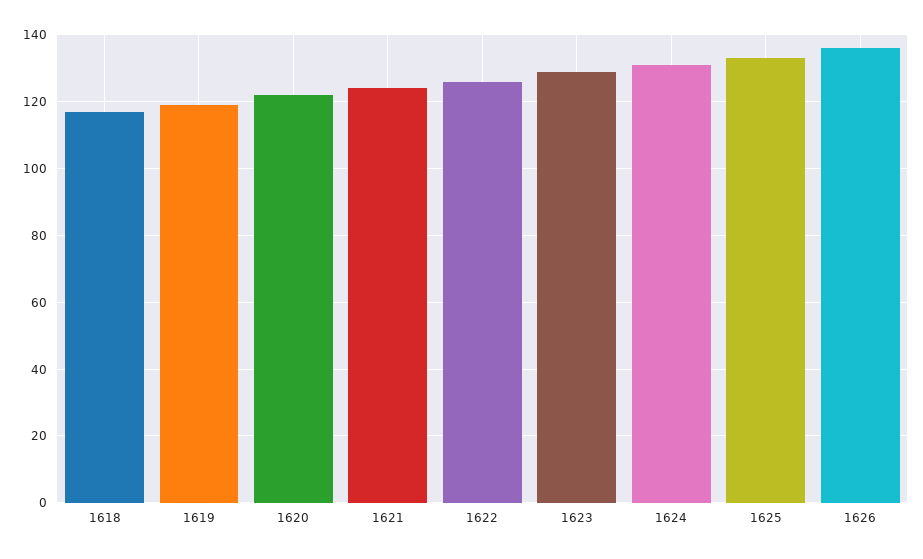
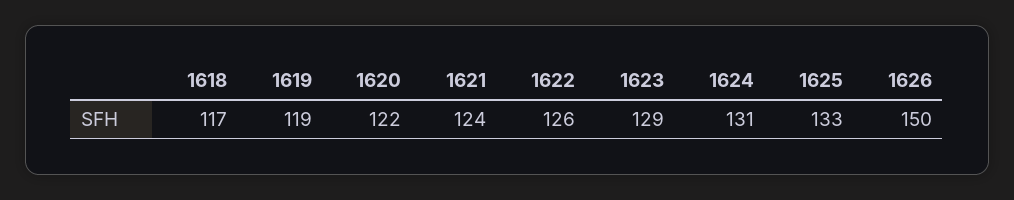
  {
    "1618": 117,
    "1619": 119,
    "1620": 122,
    "1621": 124,
    "1622": 126,
    "1623": 129,
    "1624": 131,
    "1625": 133,
-   "1626": 135
+   "1626": 150
  }

